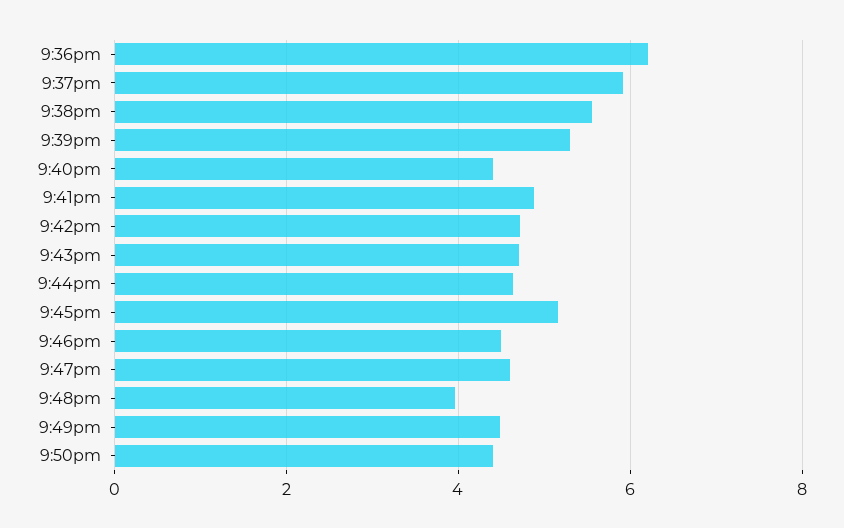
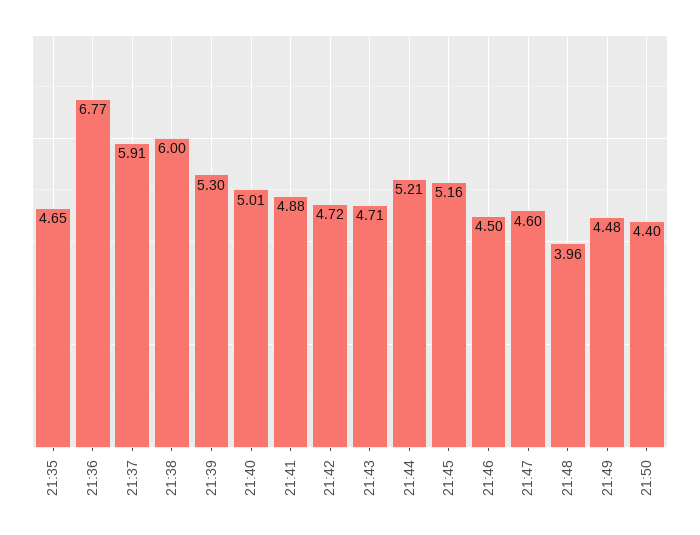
  {
-   "9:36pm": 6.2,
+   "9:36pm": 6.77,
    "9:37pm": 5.91,
-   "9:38pm": 5.6,
+   "9:38pm": 6,
    "9:39pm": 5.3,
-   "9:40pm": 4.4,
+   "9:40pm": 5.01,
    "9:41pm": 4.88,
    "9:42pm": 4.72,
    "9:43pm": 4.71,
-   "9:44pm": 4.6,
+   "9:44pm": 5.21,
    "9:45pm": 5.16,
    "9:46pm": 4.5,
    "9:47pm": 4.6,
    "9:48pm": 3.96,
    "9:49pm": 4.48,
-   "9:50pm": 4.4
+   "9:50pm": 4.4,
+   "21:35": 4.65
  }

